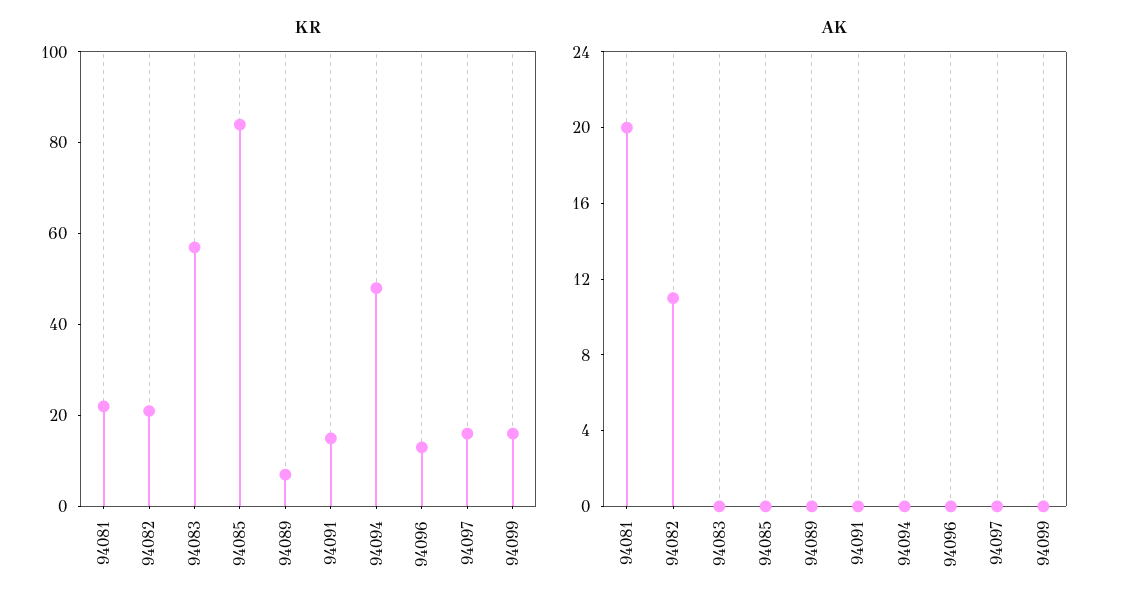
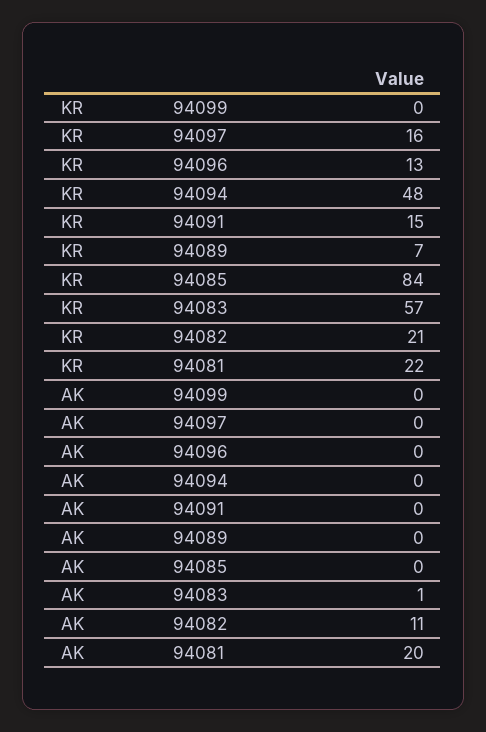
  {
    "KR": {
      "94081": 22,
      "94082": 21,
      "94083": 57,
      "94085": 84,
      "94089": 7,
      "94091": 15,
      "94094": 48,
      "94096": 13,
      "94097": 16,
-     "94099": 15
+     "94099": 0
    },
    "AK": {
      "94081": 20,
      "94082": 11,
-     "94083": 0,
+     "94083": 1,
      "94085": 0,
      "94089": 0,
      "94091": 0,
      "94094": 0,
      "94096": 0,
      "94097": 0,
      "94099": 0
    }
  }

